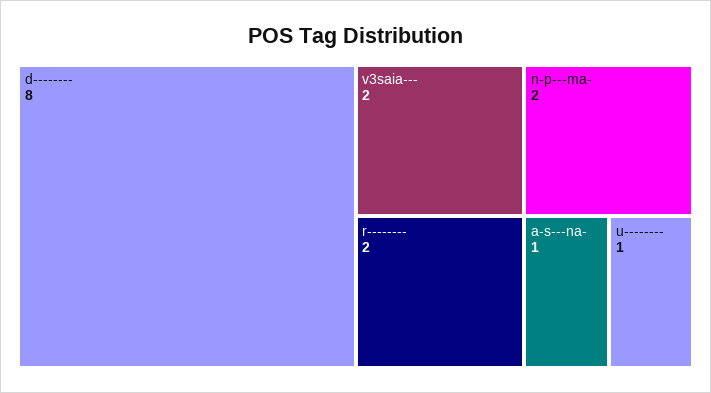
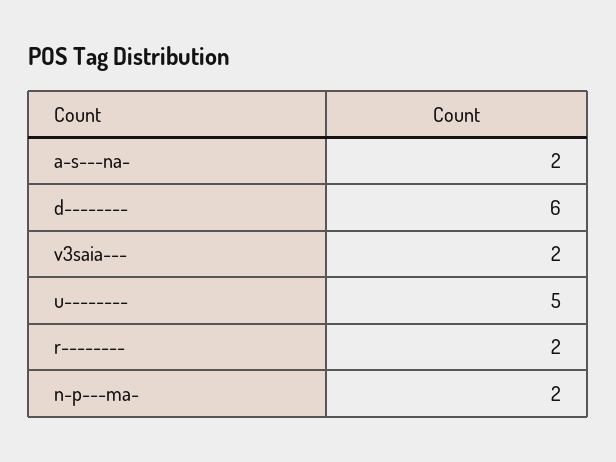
  {
-   "d--------": 8,
+   "d--------": 6,
    "v3saia---": 2,
    "r--------": 2,
    "n-p---ma-": 2,
-   "a-s---na-": 1,
+   "a-s---na-": 2,
-   "u--------": 1
+   "u--------": 5
  }

